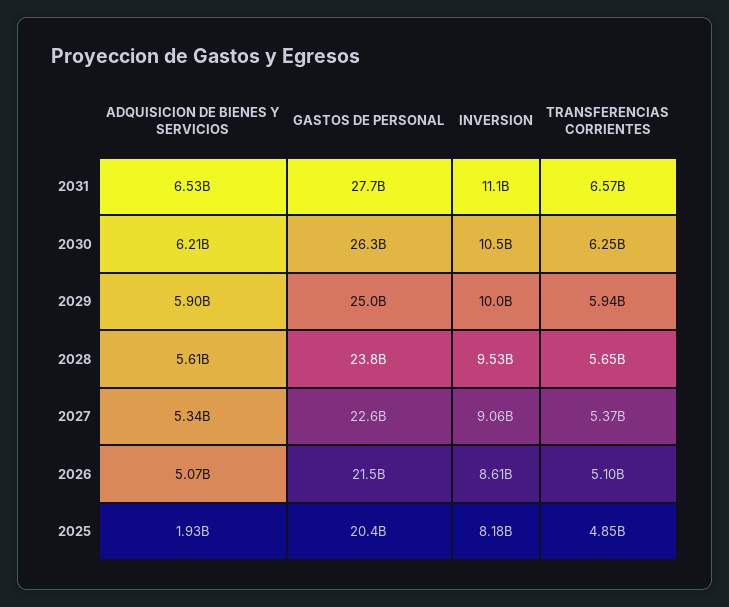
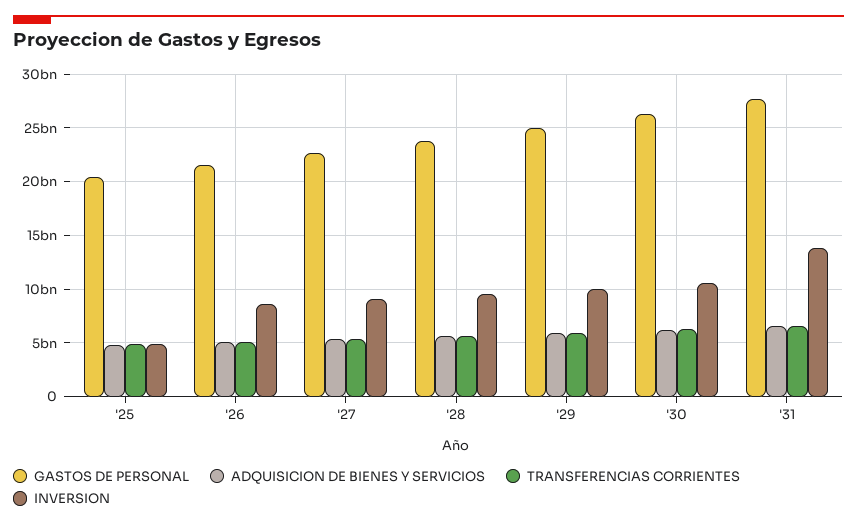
  {
    "ADQUISICION DE BIENES Y SERVICIOS": {
      "2031": 6530000000,
      "2030": 6210000000,
      "2029": 5900000000,
      "2028": 5610000000,
      "2027": 5340000000,
      "2026": 5070000000,
-     "2025": 1930000000
+     "2025": 5000000000
    },
    "GASTOS DE PERSONAL": {
      "2031": 27700000000,
      "2030": 26300000000,
      "2029": 25000000000,
      "2028": 23800000000,
      "2027": 22600000000,
      "2026": 21500000000,
      "2025": 20400000000
    },
    "INVERSION": {
-     "2031": 11100000000,
+     "2031": 14000000000,
      "2030": 10500000000,
      "2029": 10000000000,
      "2028": 9530000000,
      "2027": 9060000000,
      "2026": 8610000000,
-     "2025": 8180000000
+     "2025": 5000000000
    },
    "TRANSFERENCIAS CORRIENTES": {
      "2031": 6570000000,
      "2030": 6250000000,
      "2029": 5940000000,
      "2028": 5650000000,
      "2027": 5370000000,
      "2026": 5100000000,
      "2025": 4850000000
    }
  }

